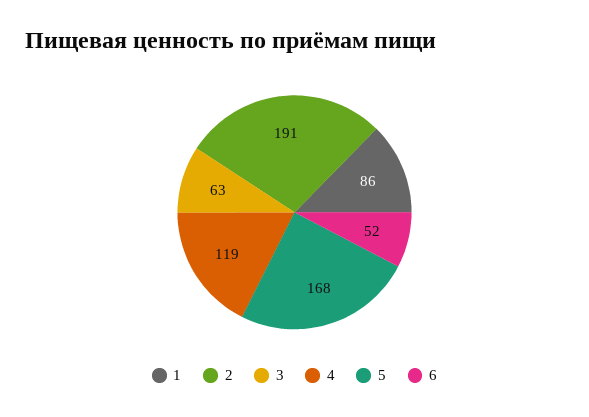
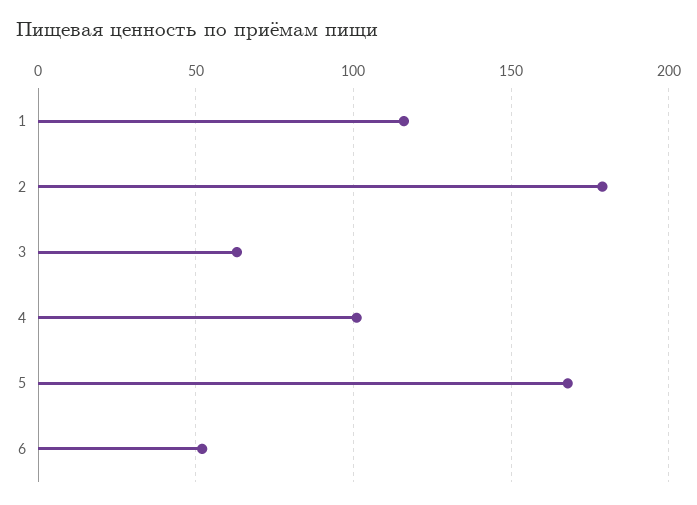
  {
-   "1": 86,
+   "1": 115,
-   "2": 191,
+   "2": 180,
    "3": 63,
-   "4": 119,
+   "4": 100,
    "5": 168,
    "6": 52
  }

